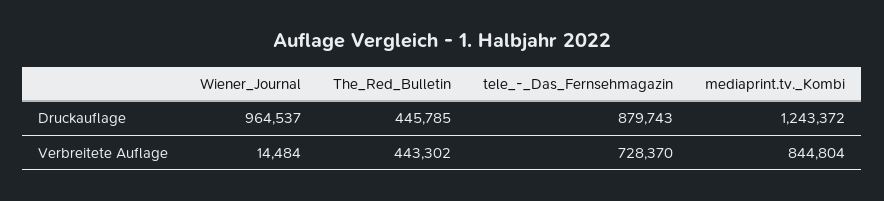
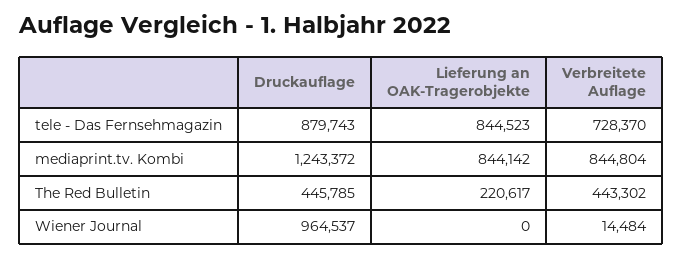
  {
    "Wiener_Journal": {
      "Druckauflage": 964537,
-     "Verbreitete Auflage": 14484
+     "Verbreitete Auflage": 14484,
+     "Lieferung an OAK-Tragerobjekte": 0
    },
    "The_Red_Bulletin": {
      "Druckauflage": 445785,
-     "Verbreitete Auflage": 443302
+     "Verbreitete Auflage": 443302,
+     "Lieferung an OAK-Tragerobjekte": 220617
    },
    "tele_-_Das_Fernsehmagazin": {
      "Druckauflage": 879743,
-     "Verbreitete Auflage": 728370
+     "Verbreitete Auflage": 728370,
+     "Lieferung an OAK-Tragerobjekte": 844523
    },
    "mediaprint.tv._Kombi": {
      "Druckauflage": 1243372,
-     "Verbreitete Auflage": 844804
+     "Verbreitete Auflage": 844804,
+     "Lieferung an OAK-Tragerobjekte": 844142
    }
  }

